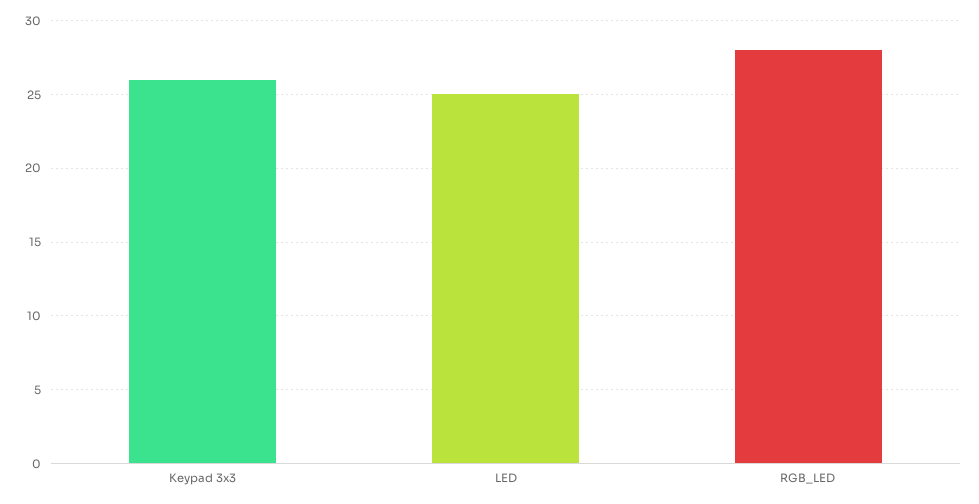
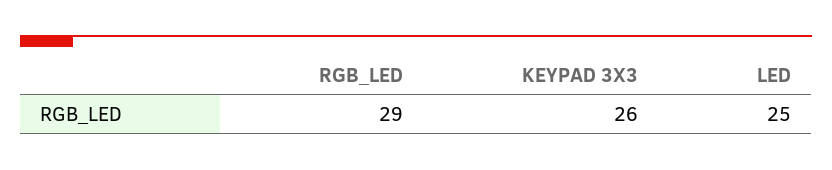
  {
    "Keypad 3x3": 26,
    "LED": 25,
-   "RGB_LED": 28
+   "RGB_LED": 29
  }

